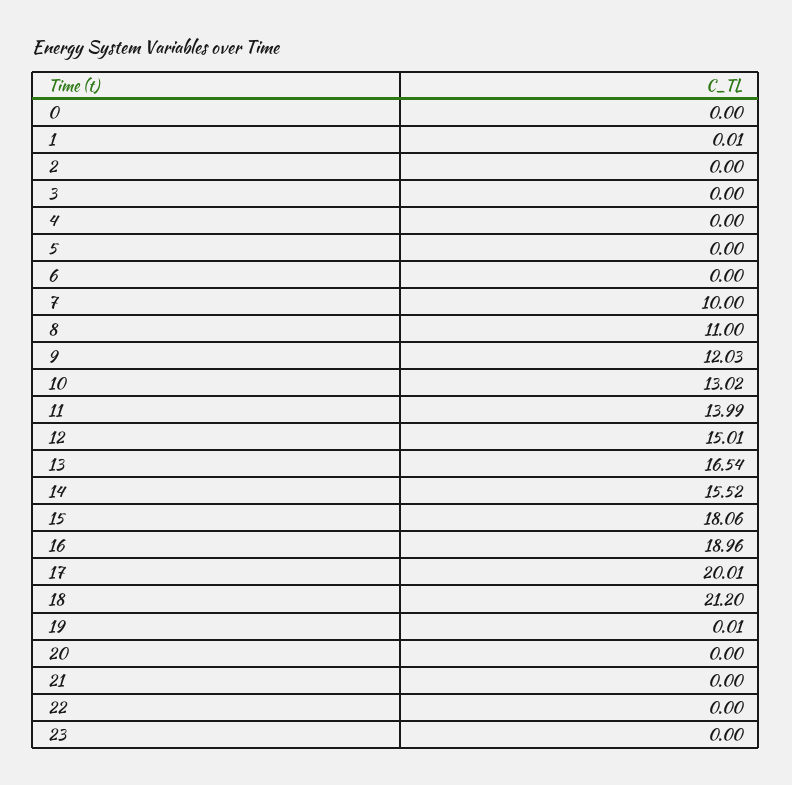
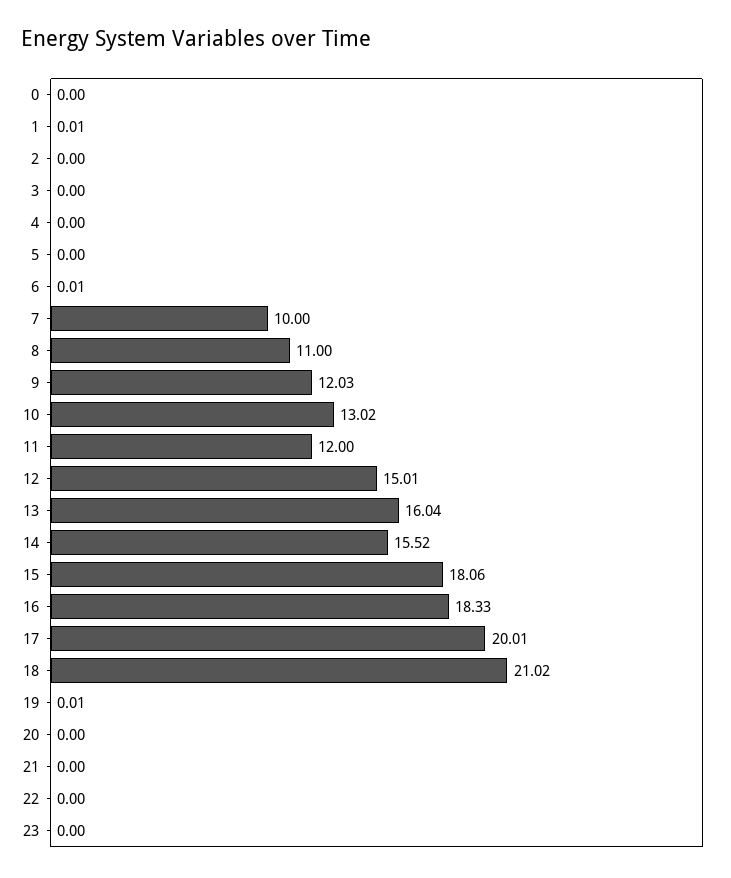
  {
    "0": 0,
    "1": 0.01,
    "2": 0,
    "3": 0,
    "4": 0,
    "5": 0,
-   "6": 0,
+   "6": 0.01,
    "7": 10,
    "8": 11,
    "9": 12.03,
    "10": 13.02,
-   "11": 13.99,
+   "11": 12,
    "12": 15.01,
-   "13": 16.54,
+   "13": 16.04,
    "14": 15.52,
    "15": 18.06,
-   "16": 18.96,
+   "16": 18.33,
    "17": 20.01,
-   "18": 21.2,
+   "18": 21.02,
    "19": 0.01,
    "20": 0,
    "21": 0,
    "22": 0,
    "23": 0
  }

